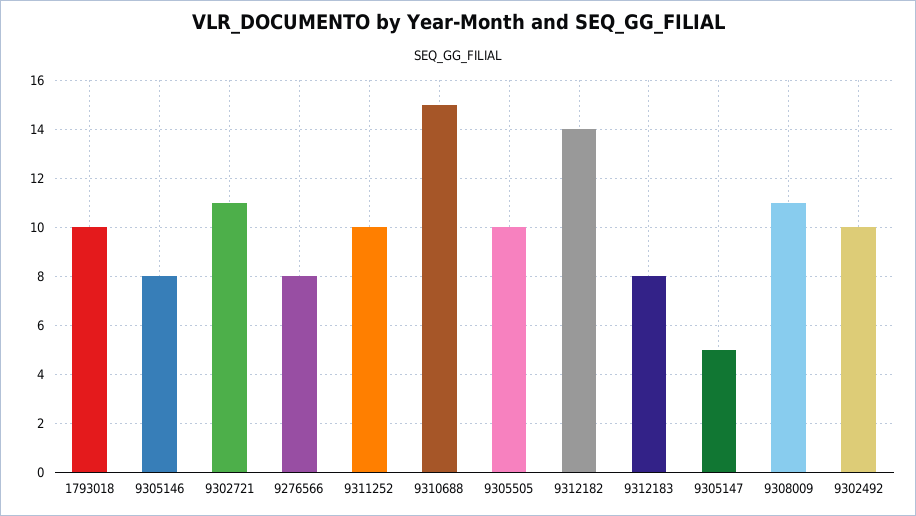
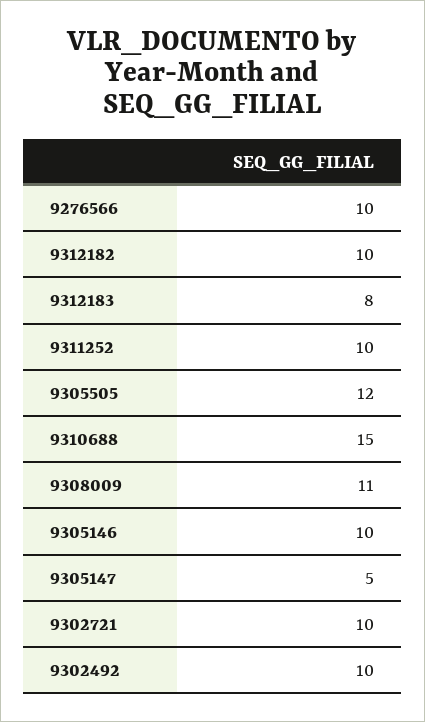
  {
-   "1793018": 10,
-   "9305146": 8,
+   "9305146": 10,
-   "9302721": 11,
+   "9302721": 10,
-   "9276566": 8,
+   "9276566": 10,
    "9311252": 10,
    "9310688": 15,
-   "9305505": 10,
+   "9305505": 12,
-   "9312182": 14,
+   "9312182": 10,
    "9312183": 8,
    "9305147": 5,
    "9308009": 11,
    "9302492": 10
  }

